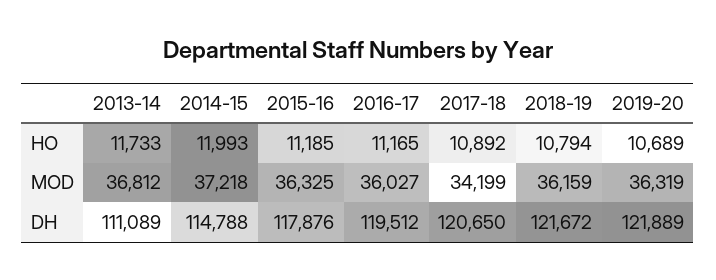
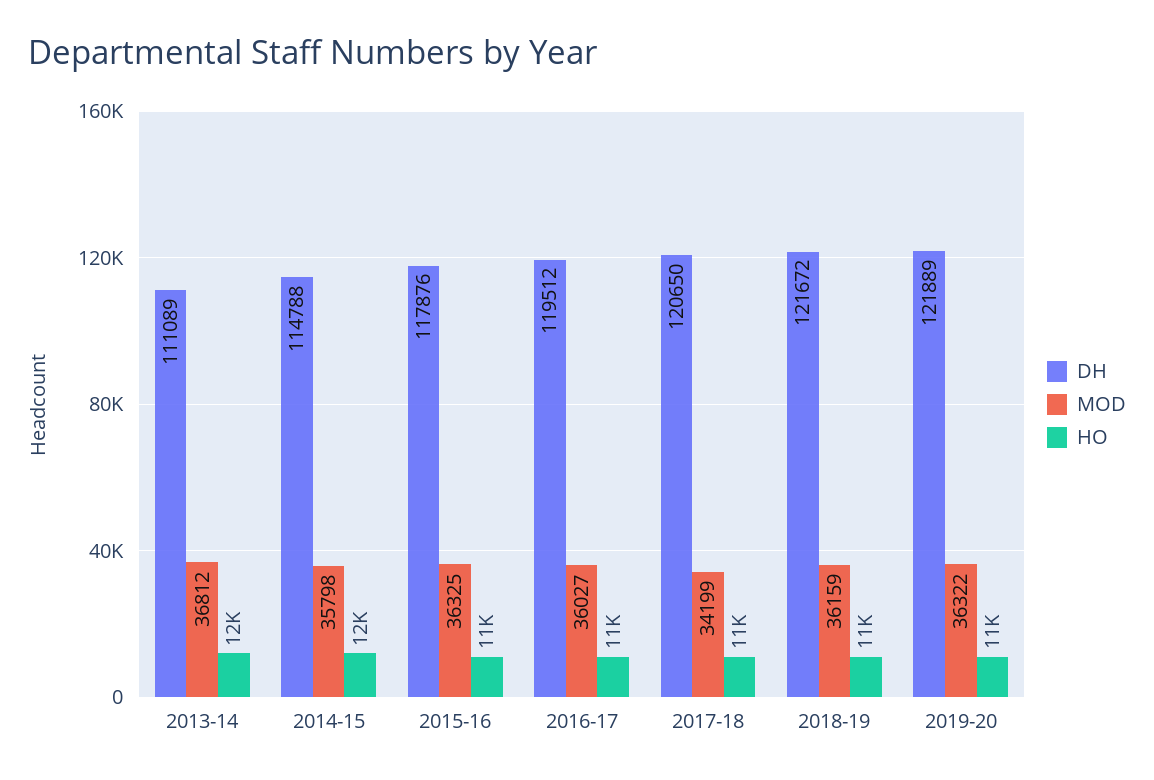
  {
    "HO": {
      "2013-14": 11733,
      "2014-15": 11993,
      "2015-16": 11185,
      "2016-17": 11165,
      "2017-18": 10892,
      "2018-19": 10794,
      "2019-20": 10689
    },
    "MOD": {
      "2013-14": 36812,
-     "2014-15": 37218,
+     "2014-15": 35798,
      "2015-16": 36325,
      "2016-17": 36027,
      "2017-18": 34199,
      "2018-19": 36159,
-     "2019-20": 36319
+     "2019-20": 36322
    },
    "DH": {
      "2013-14": 111089,
      "2014-15": 114788,
      "2015-16": 117876,
      "2016-17": 119512,
      "2017-18": 120650,
      "2018-19": 121672,
      "2019-20": 121889
    }
  }

